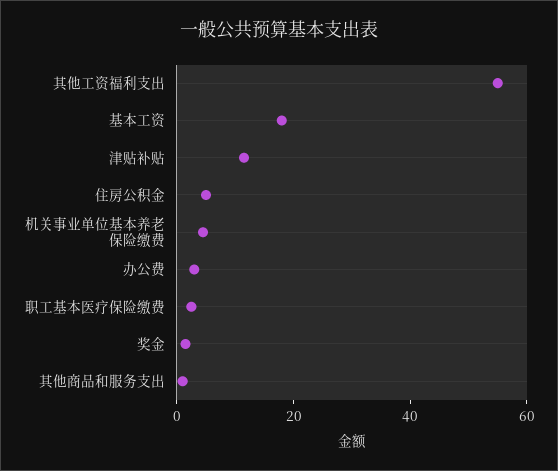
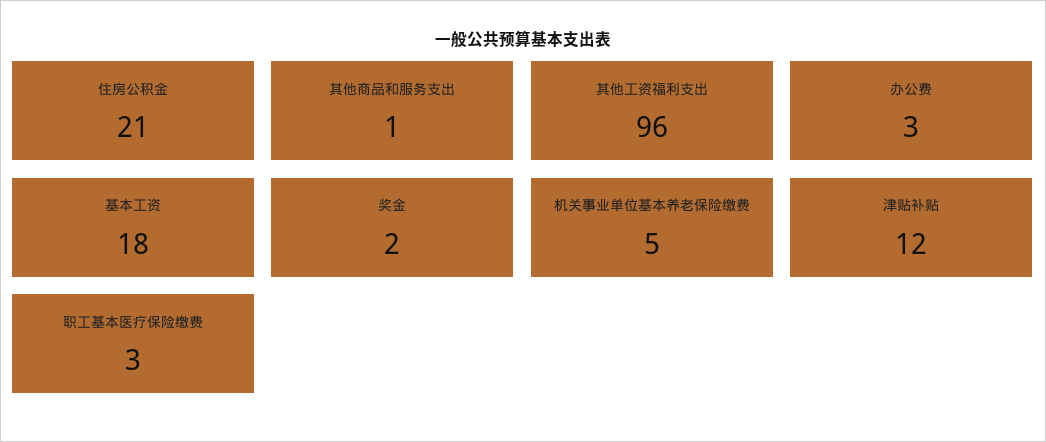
  {
-   "其他工资福利支出": 55,
+   "其他工资福利支出": 96,
    "基本工资": 18,
    "津贴补贴": 12,
-   "住房公积金": 5,
+   "住房公积金": 21,
    "机关事业单位基本养老保险缴费": 5,
    "办公费": 3,
    "职工基本医疗保险缴费": 3,
    "奖金": 2,
    "其他商品和服务支出": 1
  }

